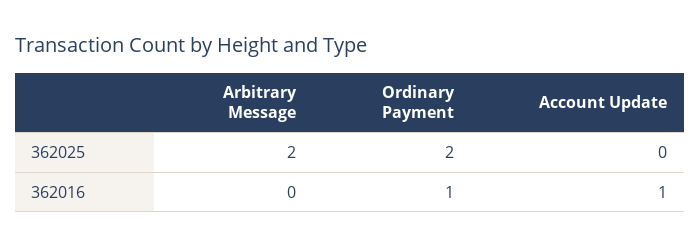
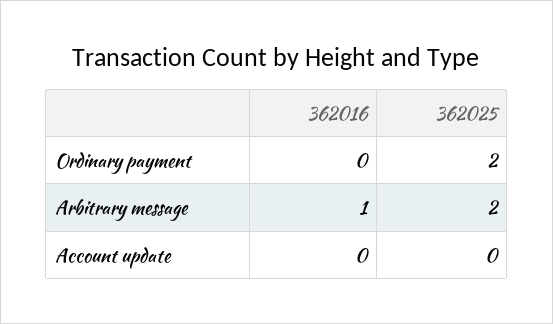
  {
    "Arbitrary Message": {
      "362025": 2,
-     "362016": 0
+     "362016": 1
    },
    "Ordinary Payment": {
      "362025": 2,
-     "362016": 1
+     "362016": 0
    },
    "Account Update": {
      "362025": 0,
-     "362016": 1
+     "362016": 0
    }
  }

